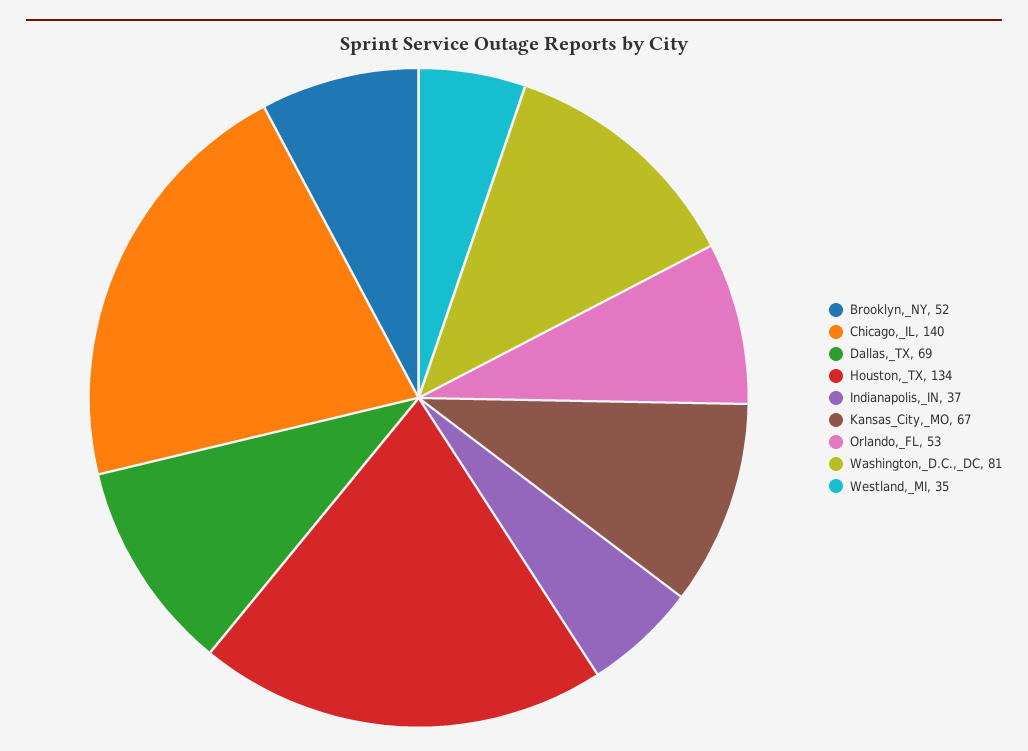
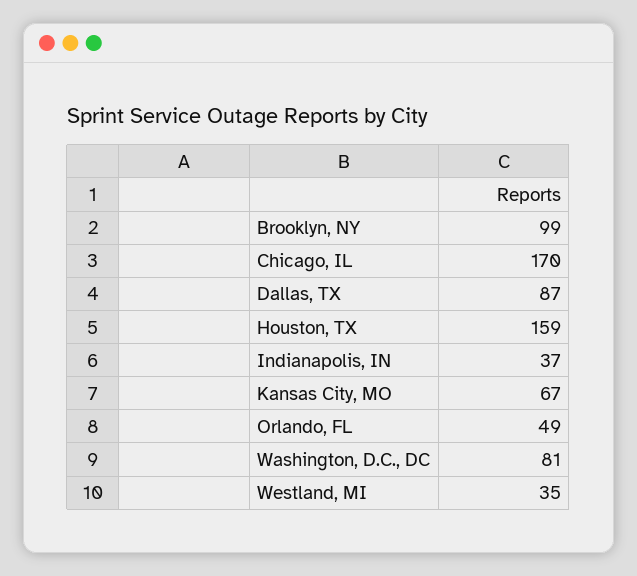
  {
-   "Brooklyn,_NY": 52,
+   "Brooklyn,_NY": 99,
-   "Chicago,_IL": 140,
+   "Chicago,_IL": 170,
-   "Dallas,_TX": 69,
+   "Dallas,_TX": 87,
-   "Houston,_TX": 134,
+   "Houston,_TX": 159,
    "Indianapolis,_IN": 37,
    "Kansas_City,_MO": 67,
-   "Orlando,_FL": 53,
+   "Orlando,_FL": 49,
    "Washington,_D.C.,_DC": 81,
    "Westland,_MI": 35
  }

